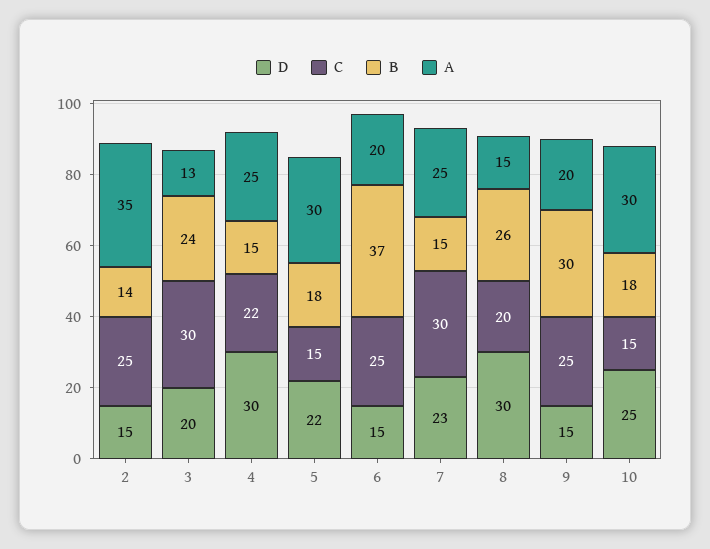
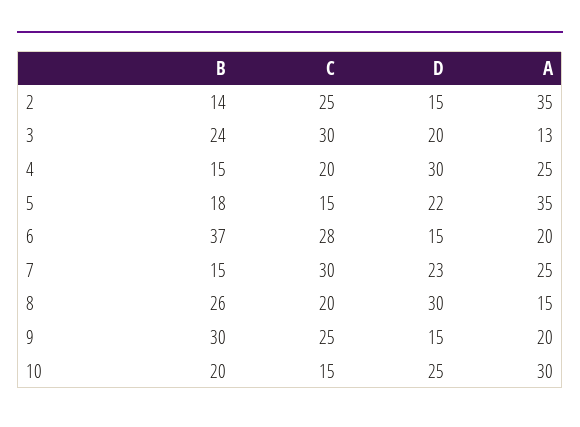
  {
    "D": {
      "2": 15,
      "3": 20,
      "4": 30,
      "5": 22,
      "6": 15,
      "7": 23,
      "8": 30,
      "9": 15,
      "10": 25
    },
    "C": {
      "2": 25,
      "3": 30,
-     "4": 22,
+     "4": 20,
      "5": 15,
-     "6": 25,
+     "6": 28,
      "7": 30,
      "8": 20,
      "9": 25,
      "10": 15
    },
    "B": {
      "2": 14,
      "3": 24,
      "4": 15,
      "5": 18,
      "6": 37,
      "7": 15,
      "8": 26,
      "9": 30,
-     "10": 18
+     "10": 20
    },
    "A": {
      "2": 35,
      "3": 13,
      "4": 25,
-     "5": 30,
+     "5": 35,
      "6": 20,
      "7": 25,
      "8": 15,
      "9": 20,
      "10": 30
    }
  }

